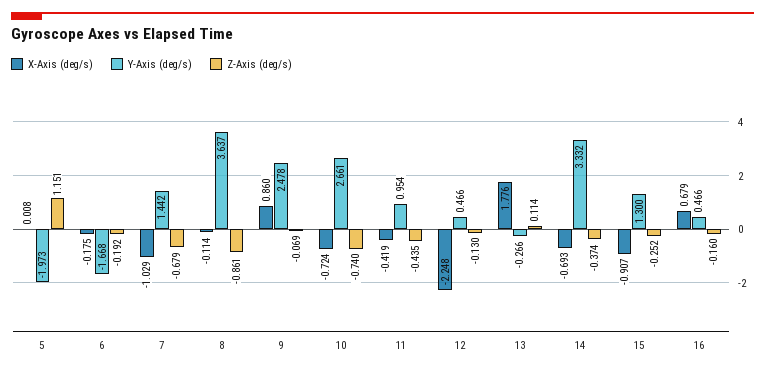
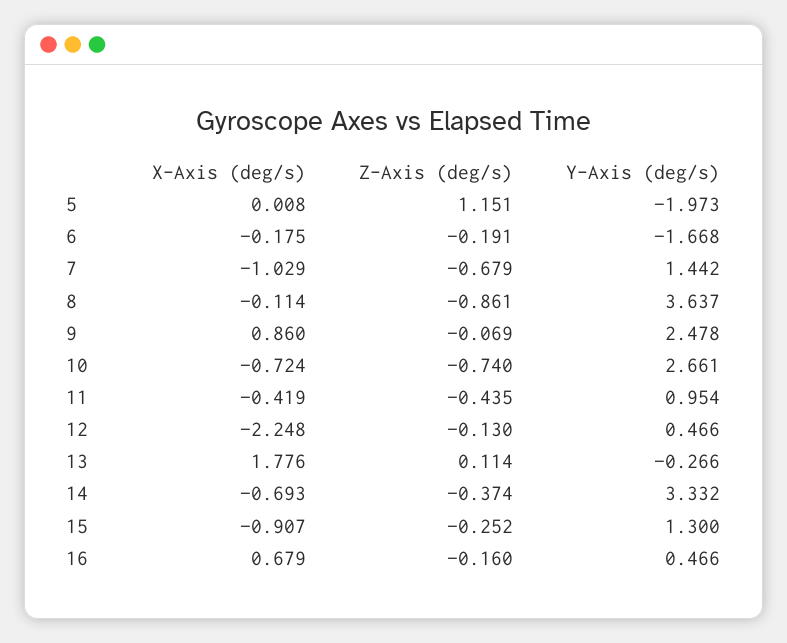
  {
    "X-Axis (deg/s)": {
      "5": 0.008,
      "6": -0.175,
      "7": -1.029,
      "8": -0.114,
      "9": 0.86,
      "10": -0.724,
      "11": -0.419,
      "12": -2.248,
      "13": 1.776,
      "14": -0.693,
      "15": -0.907,
      "16": 0.679
    },
    "Y-Axis (deg/s)": {
      "5": -1.973,
      "6": -1.668,
      "7": 1.442,
      "8": 3.637,
      "9": 2.478,
      "10": 2.661,
      "11": 0.954,
      "12": 0.466,
      "13": -0.266,
      "14": 3.332,
      "15": 1.3,
      "16": 0.466
    },
    "Z-Axis (deg/s)": {
      "5": 1.151,
-     "6": -0.192,
+     "6": -0.191,
      "7": -0.679,
      "8": -0.861,
      "9": -0.069,
      "10": -0.74,
      "11": -0.435,
      "12": -0.13,
      "13": 0.114,
      "14": -0.374,
      "15": -0.252,
      "16": -0.16
    }
  }

